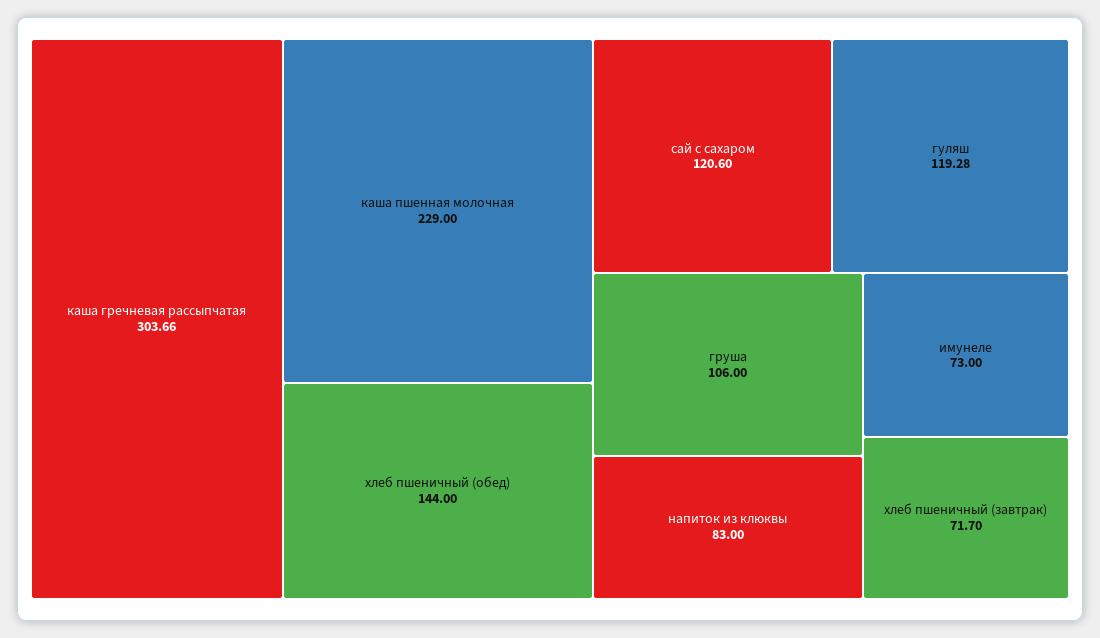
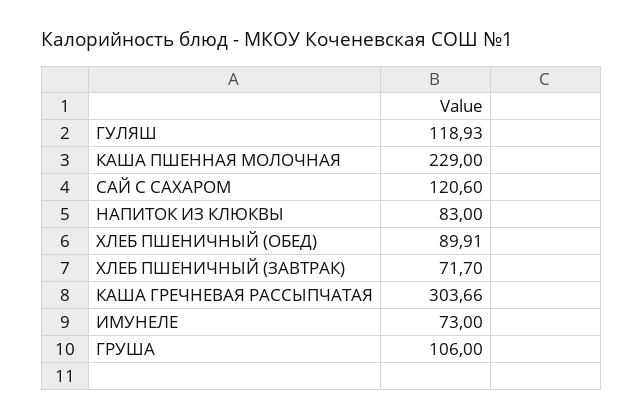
  {
    "каша гречневая рассыпчатая": 303.66,
    "каша пшенная молочная": 229,
-   "хлеб пшеничный (обед)": 144,
+   "хлеб пшеничный (обед)": 89.91,
    "сай с сахаром": 120.6,
-   "гуляш": 119.28,
+   "гуляш": 118.93,
    "груша": 106,
    "напиток из клюквы": 83,
    "имунеле": 73,
    "хлеб пшеничный (завтрак)": 71.7
  }

